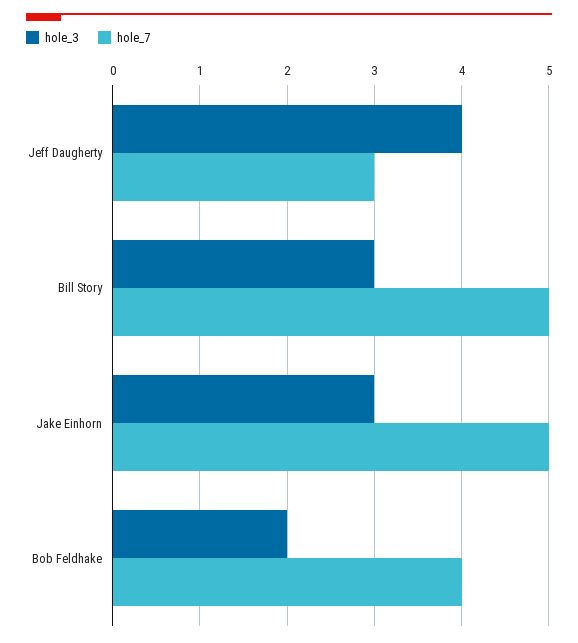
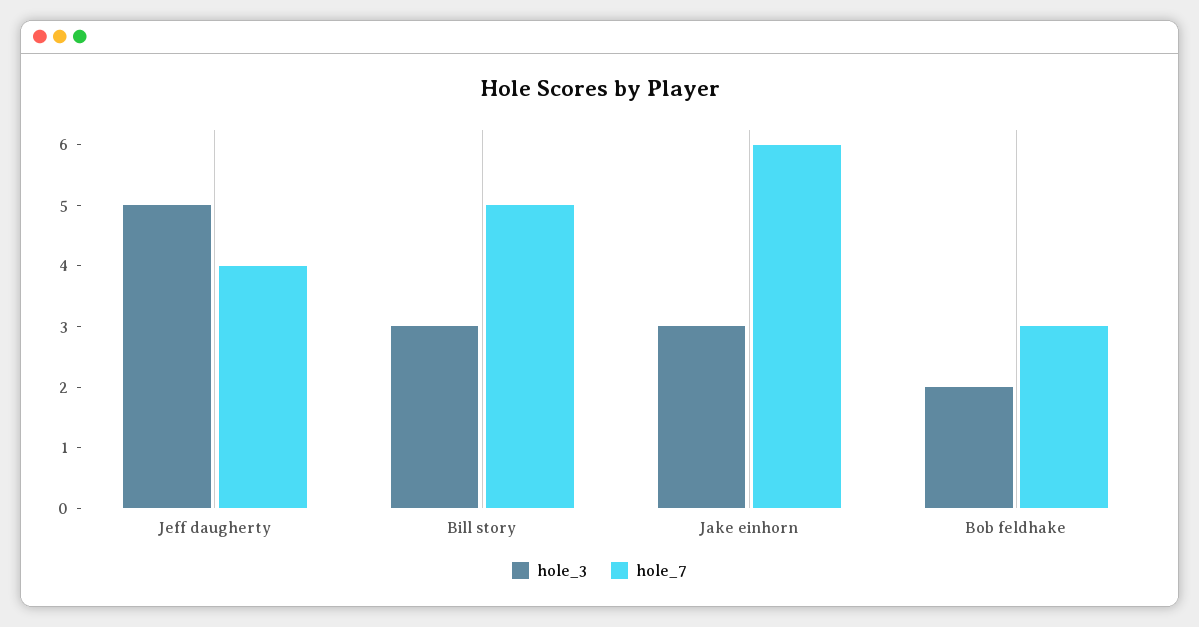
  {
    "hole_3": {
-     "Jeff Daugherty": 4,
+     "Jeff Daugherty": 5,
      "Bill Story": 3,
      "Jake Einhorn": 3,
      "Bob Feldhake": 2
    },
    "hole_7": {
-     "Jeff Daugherty": 3,
+     "Jeff Daugherty": 4,
      "Bill Story": 5,
-     "Jake Einhorn": 5,
+     "Jake Einhorn": 6,
-     "Bob Feldhake": 4
+     "Bob Feldhake": 3
    }
  }

